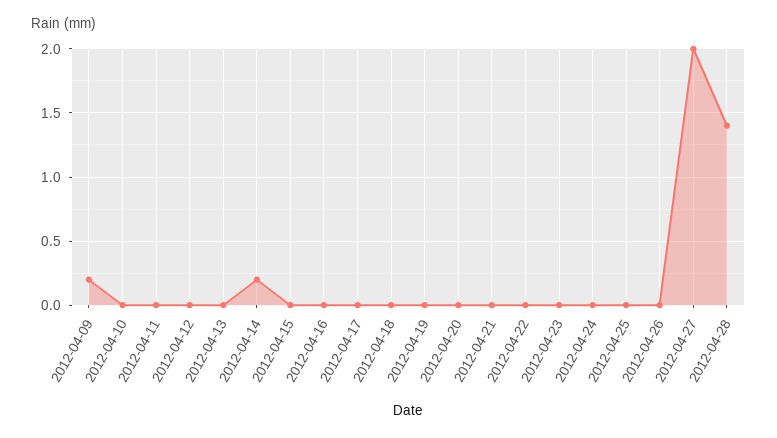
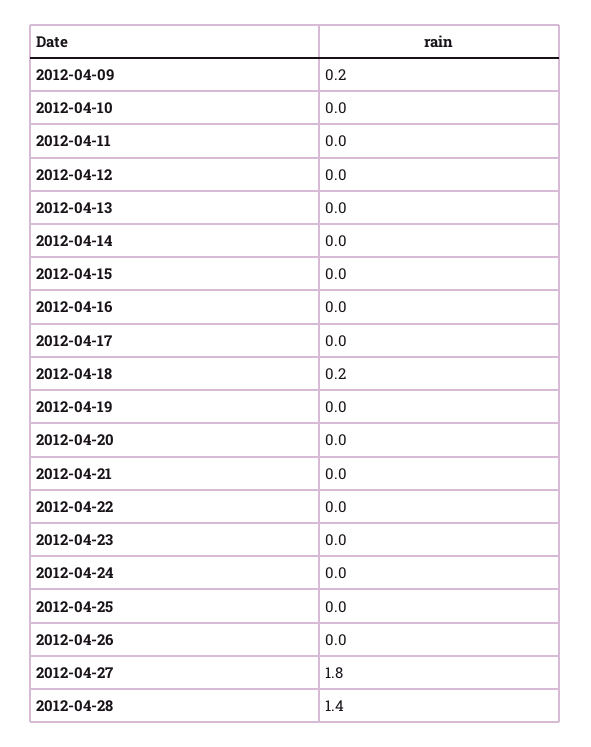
  {
    "2012-04-09": 0.2,
    "2012-04-10": 0,
    "2012-04-11": 0,
    "2012-04-12": 0,
    "2012-04-13": 0,
-   "2012-04-14": 0.2,
+   "2012-04-14": 0,
    "2012-04-15": 0,
    "2012-04-16": 0,
    "2012-04-17": 0,
-   "2012-04-18": 0,
+   "2012-04-18": 0.2,
    "2012-04-19": 0,
    "2012-04-20": 0,
    "2012-04-21": 0,
    "2012-04-22": 0,
    "2012-04-23": 0,
    "2012-04-24": 0,
    "2012-04-25": 0,
    "2012-04-26": 0,
-   "2012-04-27": 2,
+   "2012-04-27": 1.8,
    "2012-04-28": 1.4
  }

